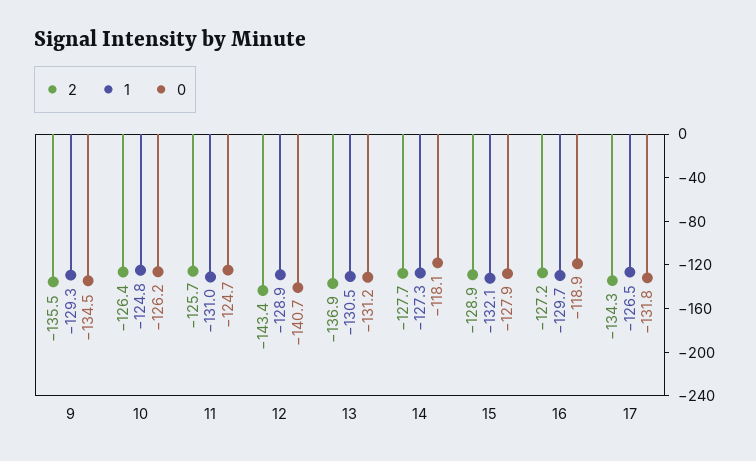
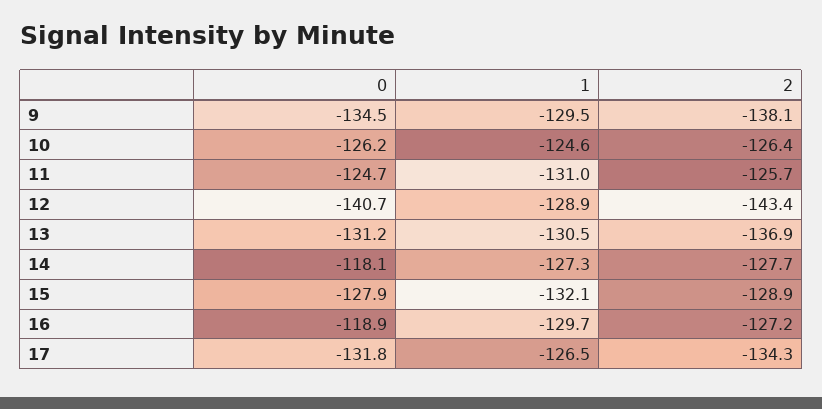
  {
    "2": {
-     "9": -135.5,
+     "9": -138.1,
      "10": -126.4,
      "11": -125.7,
      "12": -143.4,
      "13": -136.9,
      "14": -127.7,
      "15": -128.9,
      "16": -127.2,
      "17": -134.3
    },
    "1": {
-     "9": -129.3,
+     "9": -129.5,
-     "10": -124.8,
+     "10": -124.6,
      "11": -131,
      "12": -128.9,
      "13": -130.5,
      "14": -127.3,
      "15": -132.1,
      "16": -129.7,
      "17": -126.5
    },
    "0": {
      "9": -134.5,
      "10": -126.2,
      "11": -124.7,
      "12": -140.7,
      "13": -131.2,
      "14": -118.1,
      "15": -127.9,
      "16": -118.9,
      "17": -131.8
    }
  }

